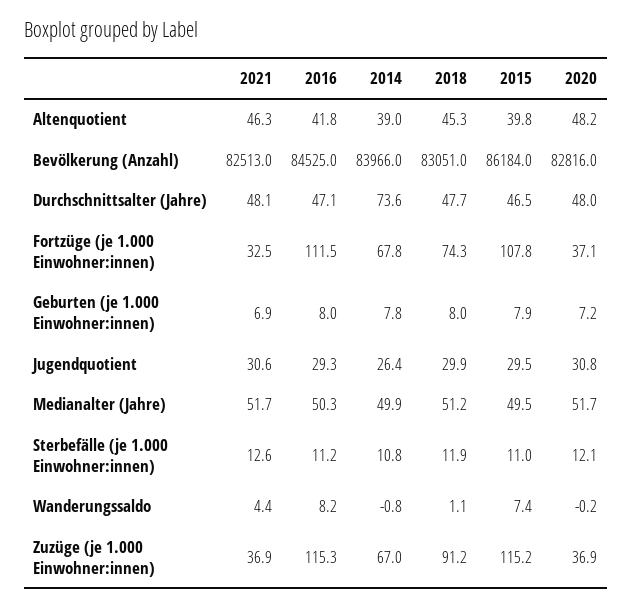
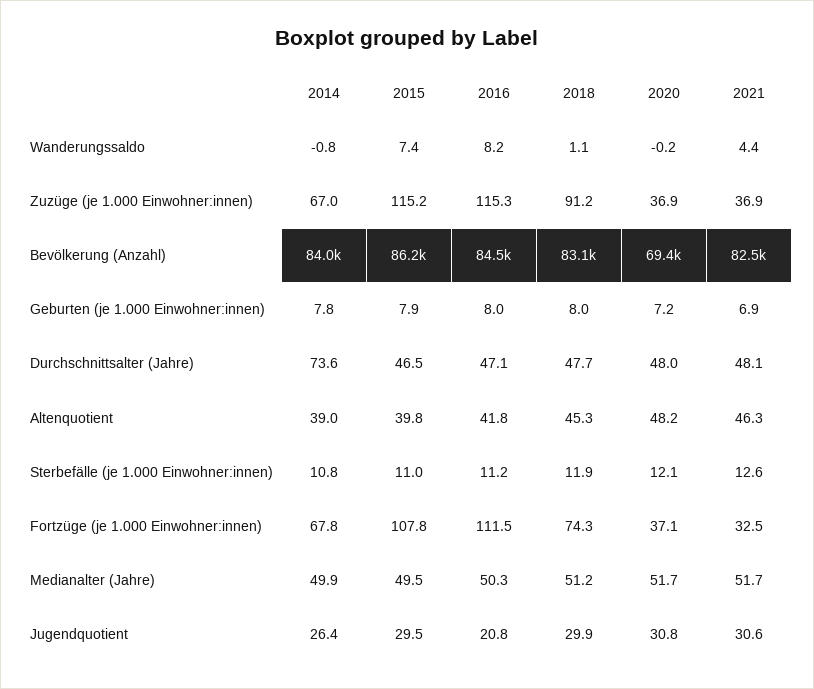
  {
    "2021": {
      "Altenquotient": 46.3,
      "Bevölkerung (Anzahl)": 82513,
      "Durchschnittsalter (Jahre)": 48.1,
      "Fortzüge (je 1.000 Einwohner:innen)": 32.5,
      "Geburten (je 1.000 Einwohner:innen)": 6.9,
      "Jugendquotient": 30.6,
      "Medianalter (Jahre)": 51.7,
      "Sterbefälle (je 1.000 Einwohner:innen)": 12.6,
      "Wanderungssaldo": 4.4,
      "Zuzüge (je 1.000 Einwohner:innen)": 36.9
    },
    "2016": {
      "Altenquotient": 41.8,
      "Bevölkerung (Anzahl)": 84525,
      "Durchschnittsalter (Jahre)": 47.1,
      "Fortzüge (je 1.000 Einwohner:innen)": 111.5,
      "Geburten (je 1.000 Einwohner:innen)": 8,
-     "Jugendquotient": 29.3,
+     "Jugendquotient": 20.8,
      "Medianalter (Jahre)": 50.3,
      "Sterbefälle (je 1.000 Einwohner:innen)": 11.2,
      "Wanderungssaldo": 8.2,
      "Zuzüge (je 1.000 Einwohner:innen)": 115.3
    },
    "2014": {
      "Altenquotient": 39,
      "Bevölkerung (Anzahl)": 83966,
      "Durchschnittsalter (Jahre)": 73.6,
      "Fortzüge (je 1.000 Einwohner:innen)": 67.8,
      "Geburten (je 1.000 Einwohner:innen)": 7.8,
      "Jugendquotient": 26.4,
      "Medianalter (Jahre)": 49.9,
      "Sterbefälle (je 1.000 Einwohner:innen)": 10.8,
      "Wanderungssaldo": -0.8,
      "Zuzüge (je 1.000 Einwohner:innen)": 67
    },
    "2018": {
      "Altenquotient": 45.3,
      "Bevölkerung (Anzahl)": 83051,
      "Durchschnittsalter (Jahre)": 47.7,
      "Fortzüge (je 1.000 Einwohner:innen)": 74.3,
      "Geburten (je 1.000 Einwohner:innen)": 8,
      "Jugendquotient": 29.9,
      "Medianalter (Jahre)": 51.2,
      "Sterbefälle (je 1.000 Einwohner:innen)": 11.9,
      "Wanderungssaldo": 1.1,
      "Zuzüge (je 1.000 Einwohner:innen)": 91.2
    },
    "2015": {
      "Altenquotient": 39.8,
      "Bevölkerung (Anzahl)": 86184,
      "Durchschnittsalter (Jahre)": 46.5,
      "Fortzüge (je 1.000 Einwohner:innen)": 107.8,
      "Geburten (je 1.000 Einwohner:innen)": 7.9,
      "Jugendquotient": 29.5,
      "Medianalter (Jahre)": 49.5,
      "Sterbefälle (je 1.000 Einwohner:innen)": 11,
      "Wanderungssaldo": 7.4,
      "Zuzüge (je 1.000 Einwohner:innen)": 115.2
    },
    "2020": {
      "Altenquotient": 48.2,
-     "Bevölkerung (Anzahl)": 82816,
+     "Bevölkerung (Anzahl)": 69400,
      "Durchschnittsalter (Jahre)": 48,
      "Fortzüge (je 1.000 Einwohner:innen)": 37.1,
      "Geburten (je 1.000 Einwohner:innen)": 7.2,
      "Jugendquotient": 30.8,
      "Medianalter (Jahre)": 51.7,
      "Sterbefälle (je 1.000 Einwohner:innen)": 12.1,
      "Wanderungssaldo": -0.2,
      "Zuzüge (je 1.000 Einwohner:innen)": 36.9
    }
  }

